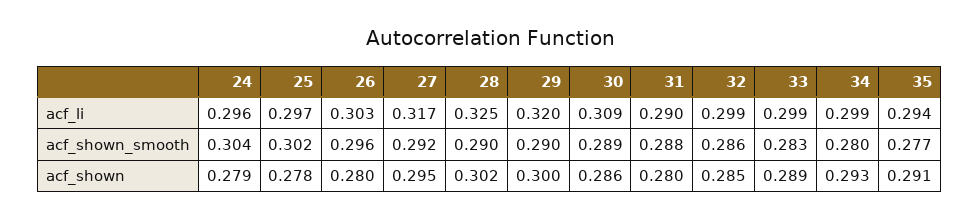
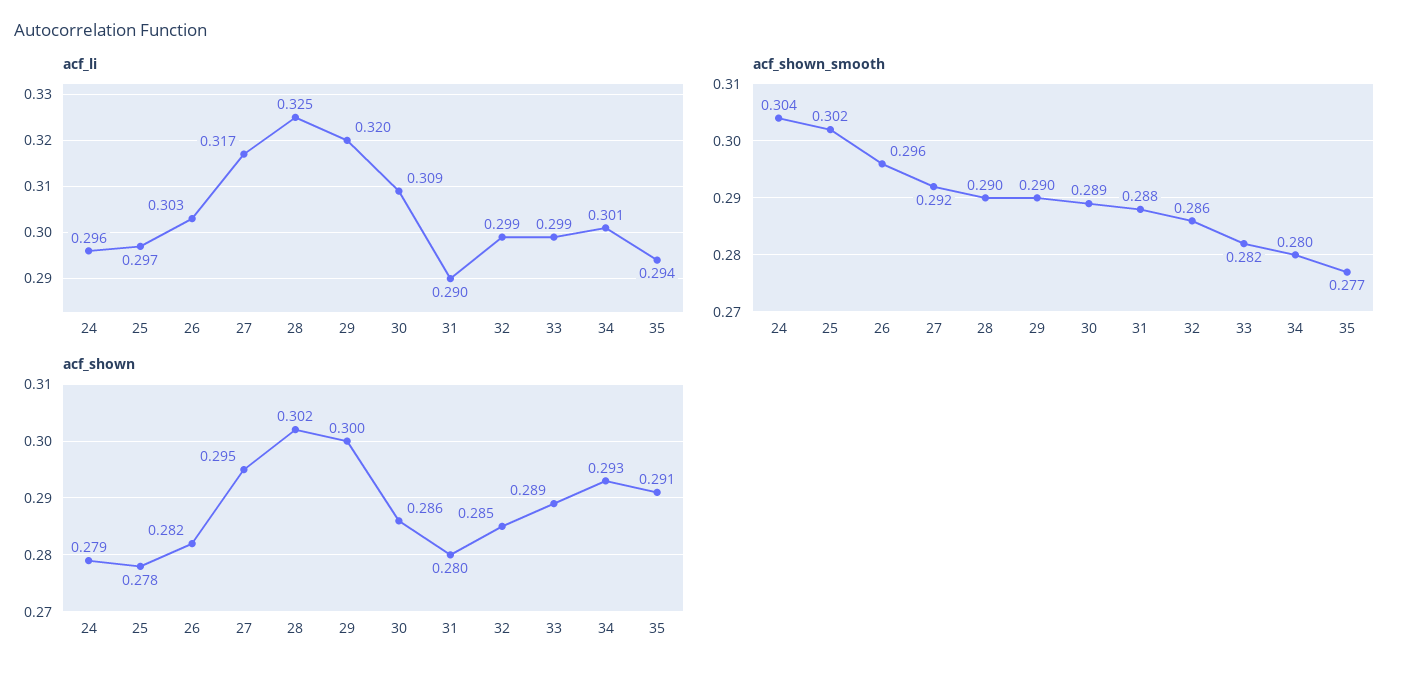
  {
    "acf_li": {
      "24": 0.296,
      "25": 0.297,
      "26": 0.303,
      "27": 0.317,
      "28": 0.325,
      "29": 0.32,
      "30": 0.309,
      "31": 0.29,
      "32": 0.299,
      "33": 0.299,
-     "34": 0.299,
+     "34": 0.301,
      "35": 0.294
    },
    "acf_shown_smooth": {
      "24": 0.304,
      "25": 0.302,
      "26": 0.296,
      "27": 0.292,
      "28": 0.29,
      "29": 0.29,
      "30": 0.289,
      "31": 0.288,
      "32": 0.286,
-     "33": 0.283,
+     "33": 0.282,
      "34": 0.28,
      "35": 0.277
    },
    "acf_shown": {
      "24": 0.279,
      "25": 0.278,
-     "26": 0.28,
+     "26": 0.282,
      "27": 0.295,
      "28": 0.302,
      "29": 0.3,
      "30": 0.286,
      "31": 0.28,
      "32": 0.285,
      "33": 0.289,
      "34": 0.293,
      "35": 0.291
    }
  }

